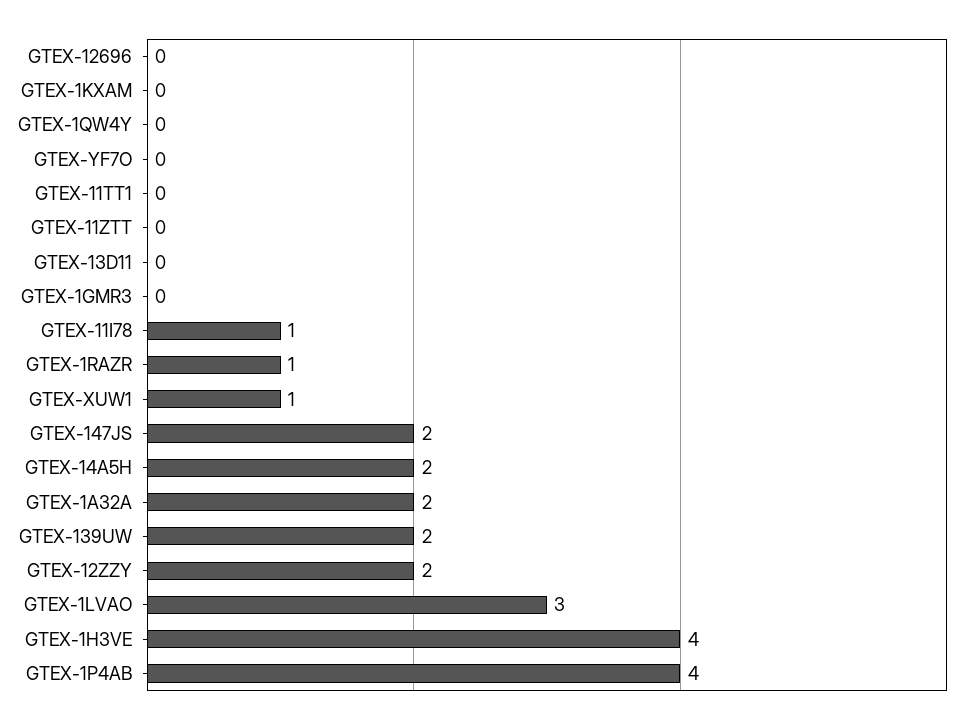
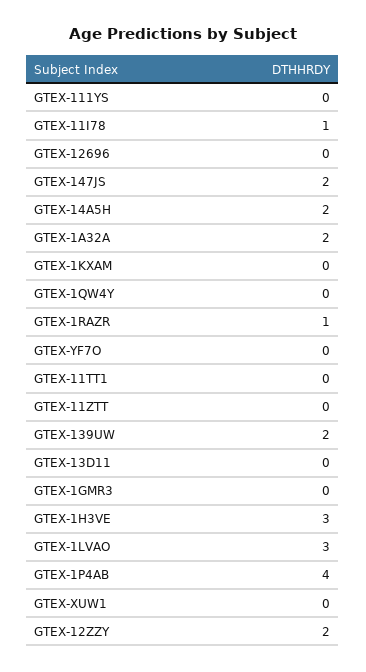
  {
    "GTEX-12696": 0,
    "GTEX-1KXAM": 0,
    "GTEX-1QW4Y": 0,
    "GTEX-YF7O": 0,
    "GTEX-11TT1": 0,
    "GTEX-11ZTT": 0,
    "GTEX-13D11": 0,
    "GTEX-1GMR3": 0,
    "GTEX-11I78": 1,
    "GTEX-1RAZR": 1,
-   "GTEX-XUW1": 1,
+   "GTEX-XUW1": 0,
    "GTEX-147JS": 2,
    "GTEX-14A5H": 2,
    "GTEX-1A32A": 2,
    "GTEX-139UW": 2,
    "GTEX-12ZZY": 2,
    "GTEX-1LVAO": 3,
-   "GTEX-1H3VE": 4,
+   "GTEX-1H3VE": 3,
-   "GTEX-1P4AB": 4
+   "GTEX-1P4AB": 4,
+   "GTEX-111YS": 0
  }

